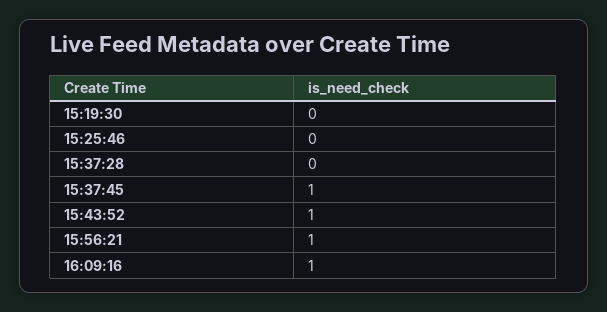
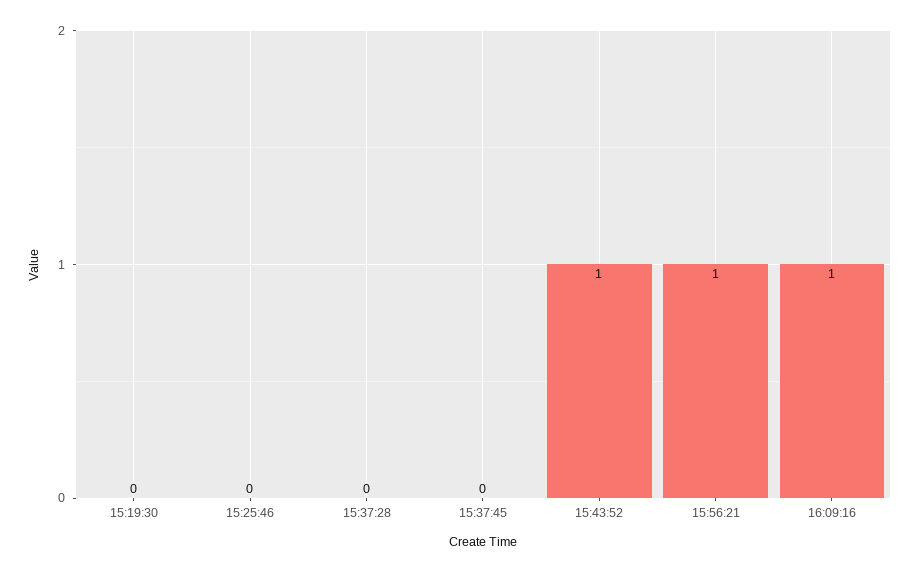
  {
    "15:19:30": 0,
    "15:25:46": 0,
    "15:37:28": 0,
-   "15:37:45": 1,
+   "15:37:45": 0,
    "15:43:52": 1,
    "15:56:21": 1,
    "16:09:16": 1
  }

